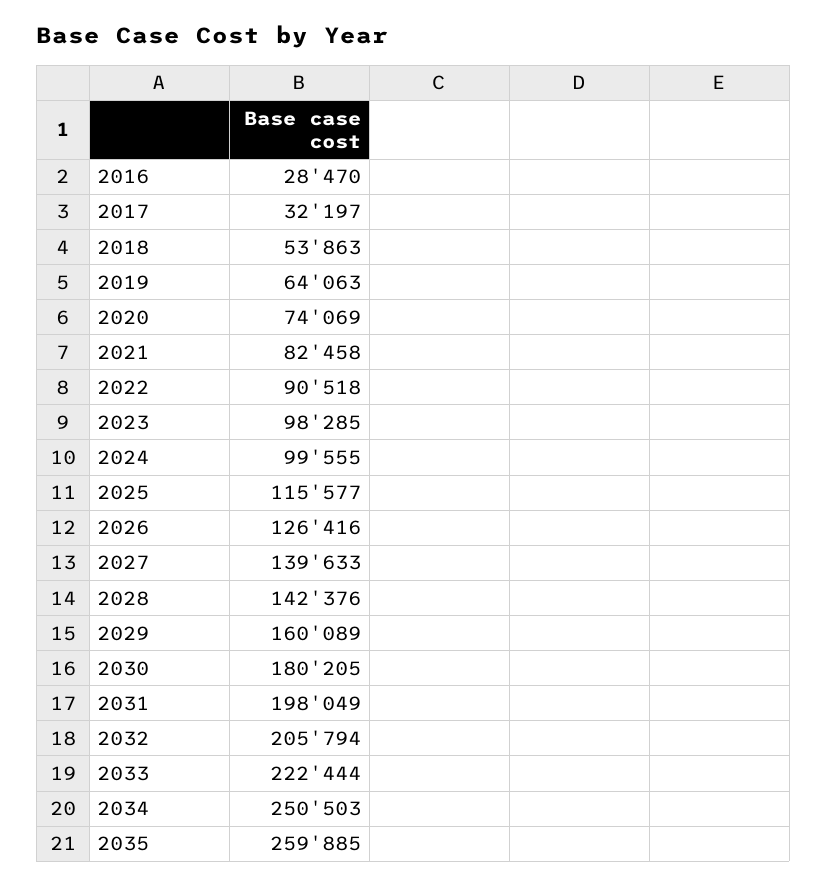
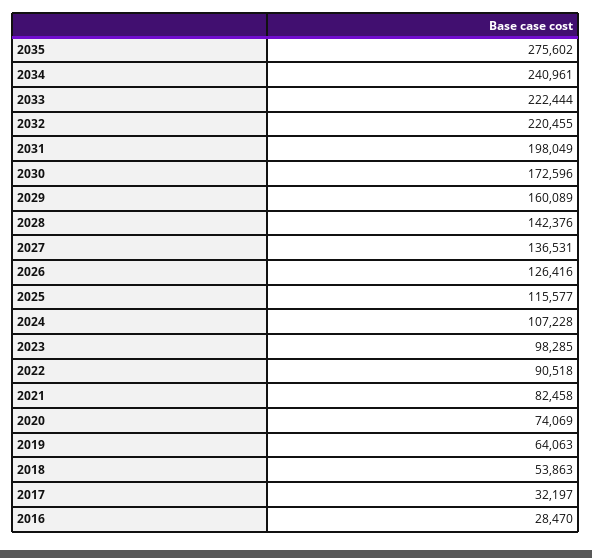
  {
    "2016": 28470,
    "2017": 32197,
    "2018": 53863,
    "2019": 64063,
    "2020": 74069,
    "2021": 82458,
    "2022": 90518,
    "2023": 98285,
-   "2024": 99555,
+   "2024": 107228,
    "2025": 115577,
    "2026": 126416,
-   "2027": 139633,
+   "2027": 136531,
    "2028": 142376,
    "2029": 160089,
-   "2030": 180205,
+   "2030": 172596,
    "2031": 198049,
-   "2032": 205794,
+   "2032": 220455,
    "2033": 222444,
-   "2034": 250503,
+   "2034": 240961,
-   "2035": 259885
+   "2035": 275602
  }

